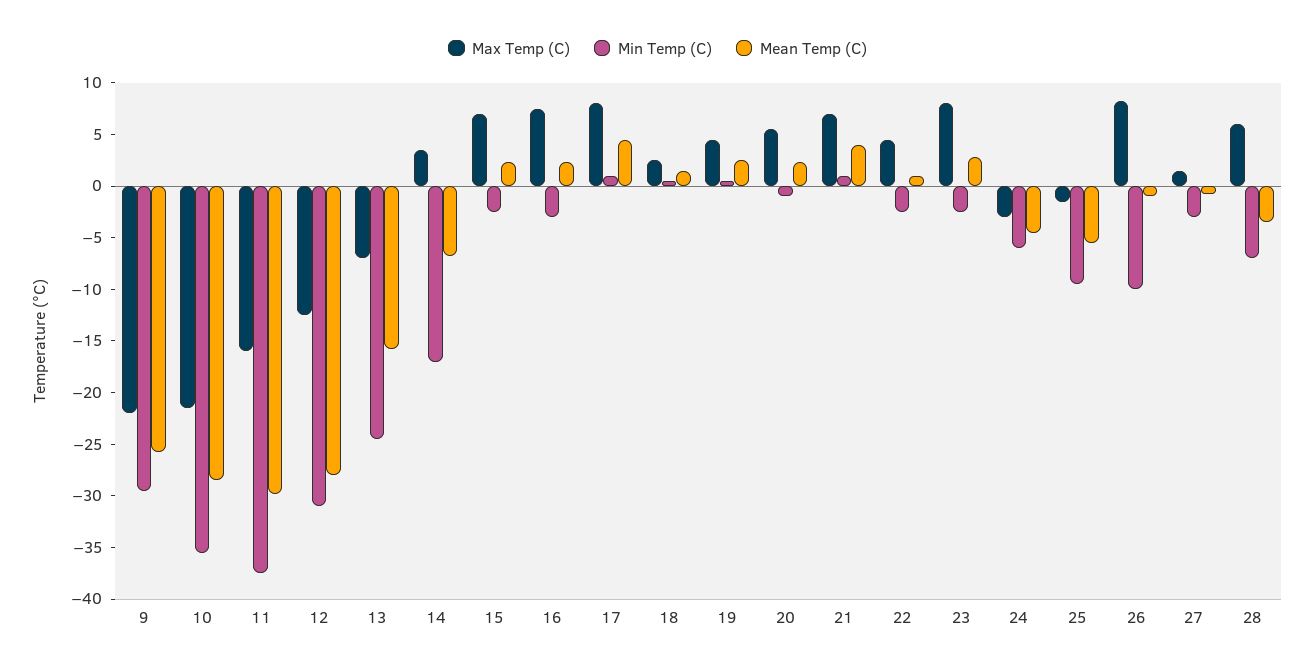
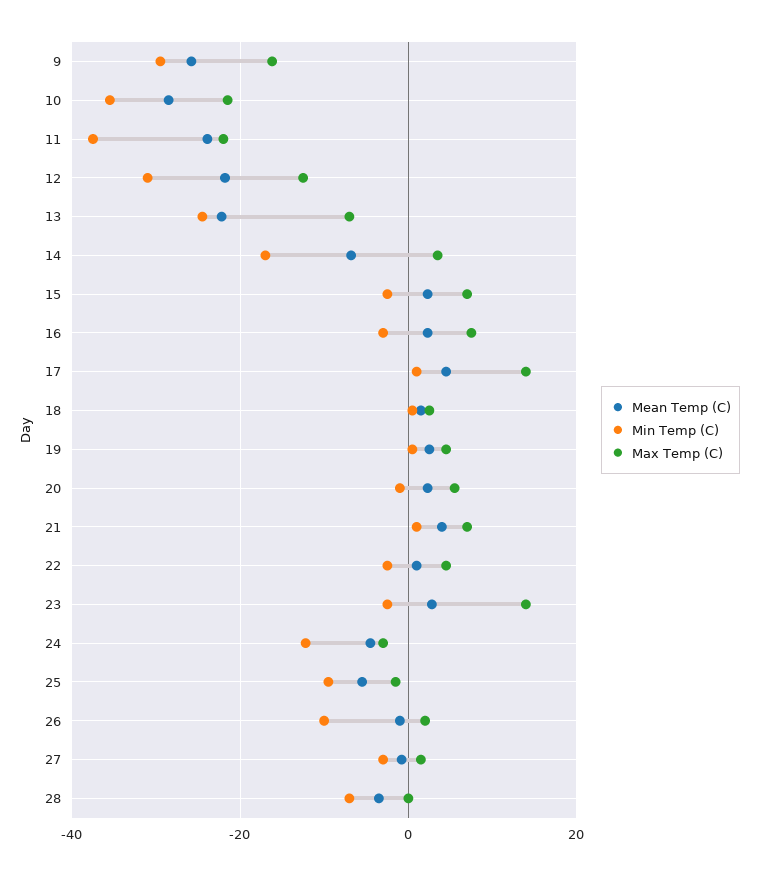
  {
    "Max Temp (C)": {
-     "9": -22,
+     "9": -16,
      "10": -22,
-     "11": -16,
+     "11": -22,
      "12": -13,
      "13": -7,
      "14": 4,
      "15": 7,
      "16": 8,
-     "17": 8,
+     "17": 14,
      "18": 3,
      "19": 5,
      "20": 6,
      "21": 7,
      "22": 5,
-     "23": 8,
+     "23": 14,
      "24": -3,
      "25": -2,
-     "26": 8,
+     "26": 2,
      "27": 2,
-     "28": 6
+     "28": 0
    },
    "Min Temp (C)": {
      "9": -30,
      "10": -36,
      "11": -38,
      "12": -31,
      "13": -25,
      "14": -17,
      "15": -3,
      "16": -3,
      "17": 1,
      "18": 1,
      "19": 1,
      "20": -1,
      "21": 1,
      "22": -3,
      "23": -3,
-     "24": -6,
+     "24": -12,
      "25": -10,
      "26": -10,
      "27": -3,
      "28": -7
    },
    "Mean Temp (C)": {
      "9": -26,
      "10": -29,
-     "11": -30,
+     "11": -24,
-     "12": -28,
+     "12": -22,
-     "13": -16,
+     "13": -22,
      "14": -7,
      "15": 2,
      "16": 2,
      "17": 5,
      "18": 2,
      "19": 3,
      "20": 2,
      "21": 4,
      "22": 1,
      "23": 3,
      "24": -5,
      "25": -6,
      "26": -1,
      "27": -1,
      "28": -4
    }
  }

